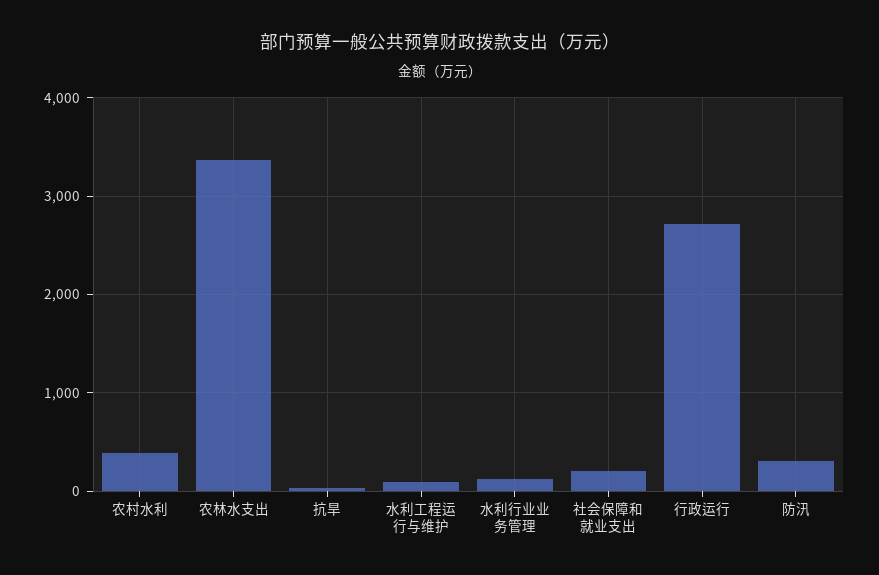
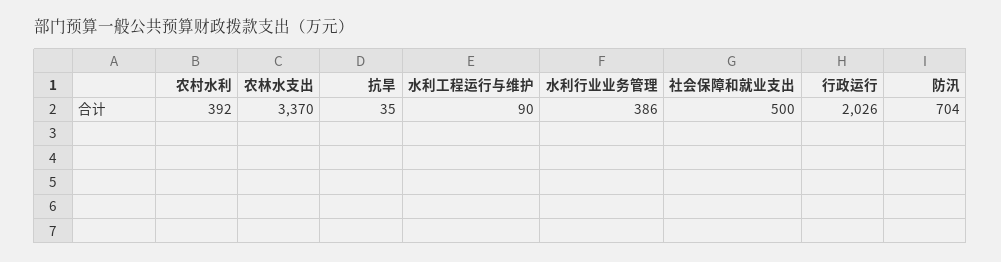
  {
    "农村水利": 392,
    "农林水支出": 3370,
    "抗旱": 35,
    "水利工程运行与维护": 90,
-   "水利行业业务管理": 100,
+   "水利行业业务管理": 386,
-   "社会保障和就业支出": 200,
+   "社会保障和就业支出": 500,
-   "行政运行": 2700,
+   "行政运行": 2026,
-   "防汛": 300
+   "防汛": 704
  }

